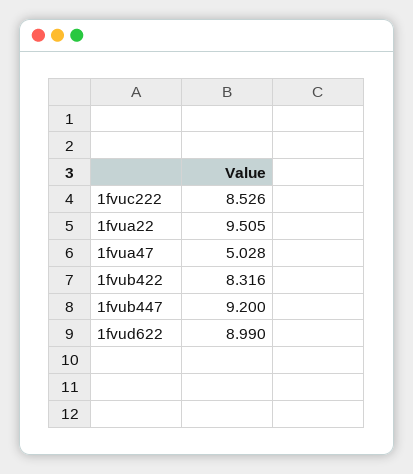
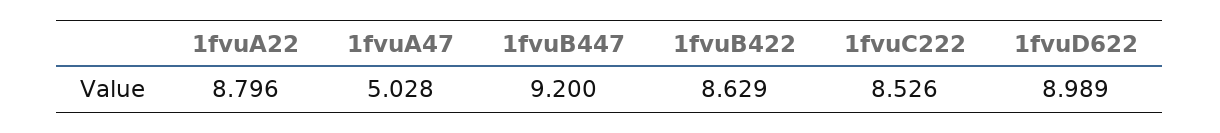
  {
    "1fvuc222": 8.526,
-   "1fvua22": 9.505,
+   "1fvua22": 8.796,
    "1fvua47": 5.028,
-   "1fvub422": 8.316,
+   "1fvub422": 8.629,
    "1fvub447": 9.2,
-   "1fvud622": 8.99
+   "1fvud622": 8.989
  }

